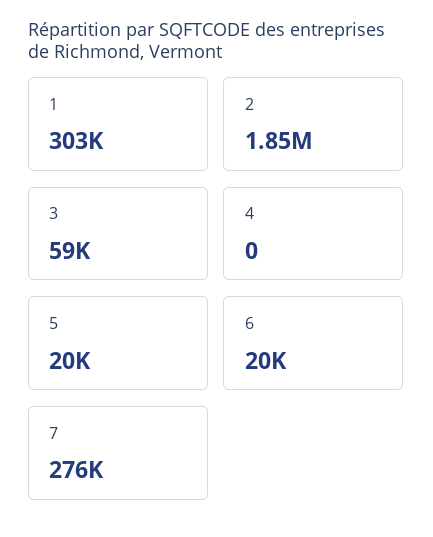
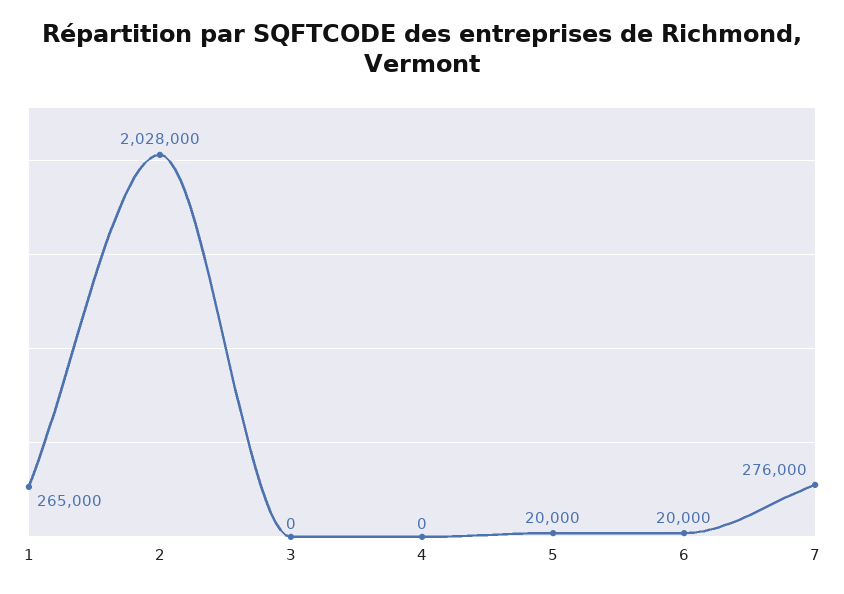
  {
-   "1": 303000,
+   "1": 265000,
-   "2": 1850000,
+   "2": 2028000,
-   "3": 59000,
+   "3": 0,
    "4": 0,
    "5": 20000,
    "6": 20000,
    "7": 276000
  }

